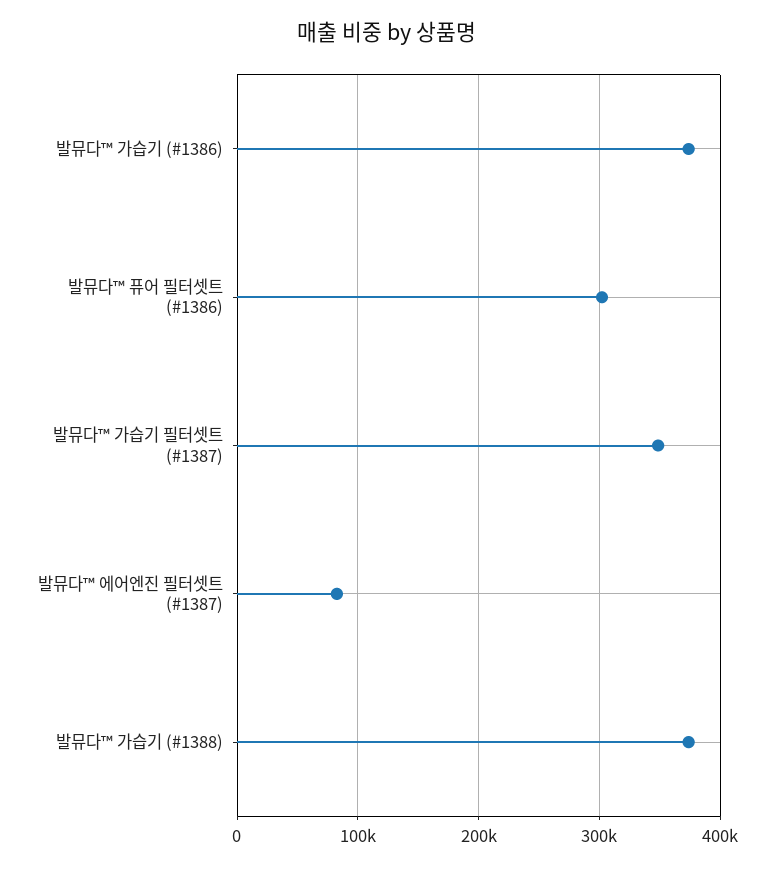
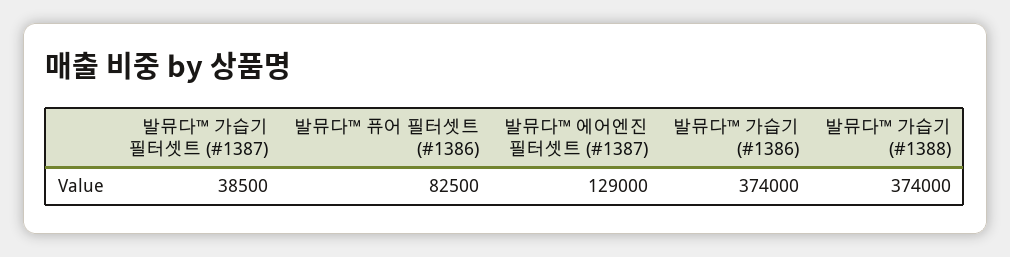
  {
    "발뮤다™ 가습기 (#1386)": 374000,
-   "발뮤다™ 퓨어 필터셋트 (#1386)": 300000,
+   "발뮤다™ 퓨어 필터셋트 (#1386)": 82500,
-   "발뮤다™ 가습기 필터셋트 (#1387)": 350000,
+   "발뮤다™ 가습기 필터셋트 (#1387)": 38500,
-   "발뮤다™ 에어엔진 필터셋트 (#1387)": 80000,
+   "발뮤다™ 에어엔진 필터셋트 (#1387)": 129000,
    "발뮤다™ 가습기 (#1388)": 374000
  }

